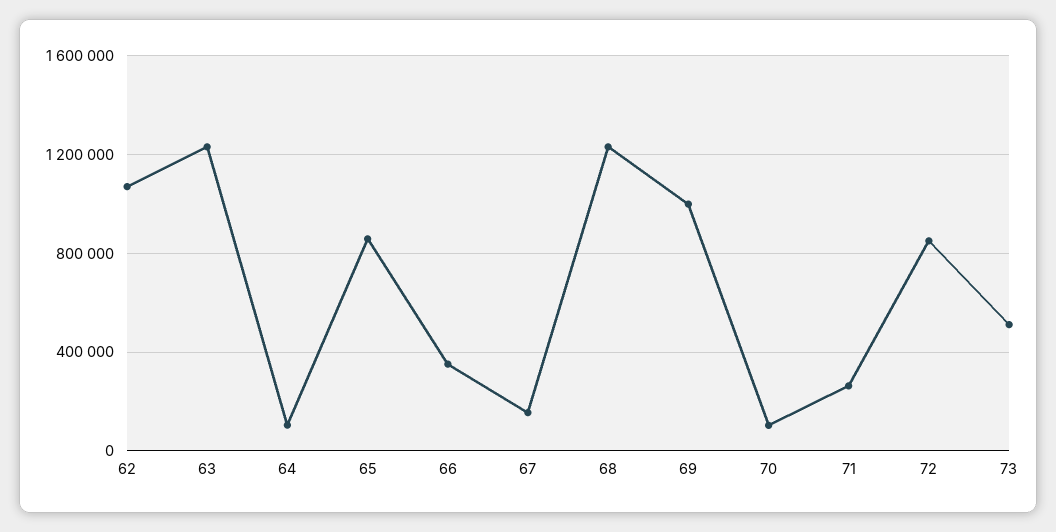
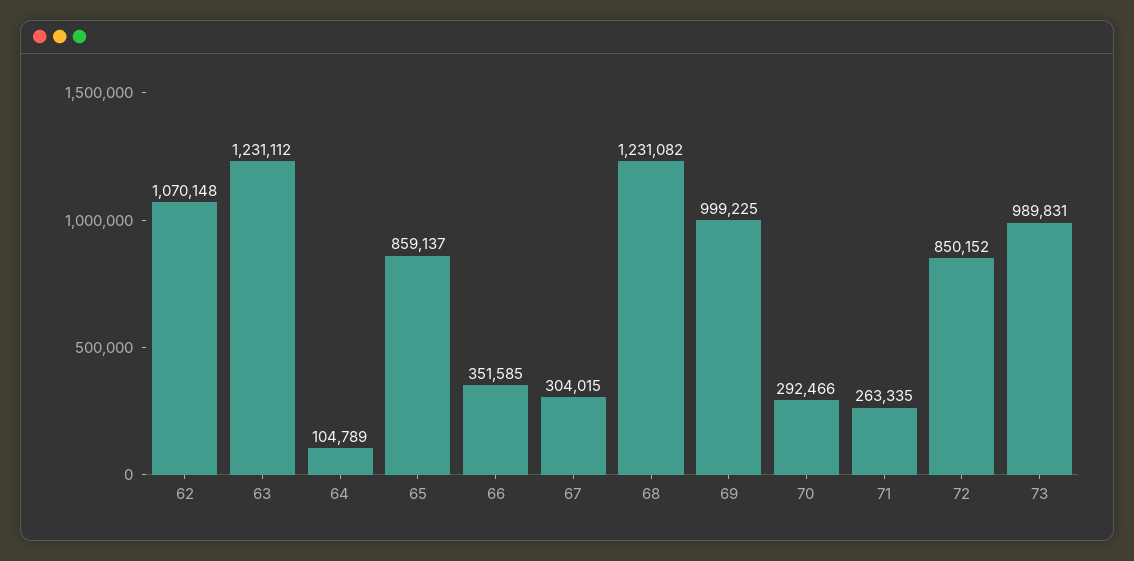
  {
    "62": 1070148,
    "63": 1231112,
    "64": 104789,
    "65": 859137,
    "66": 351585,
-   "67": 150000,
+   "67": 304015,
    "68": 1231082,
    "69": 999225,
-   "70": 100000,
+   "70": 292466,
    "71": 263335,
    "72": 850152,
-   "73": 500000
+   "73": 989831
  }

